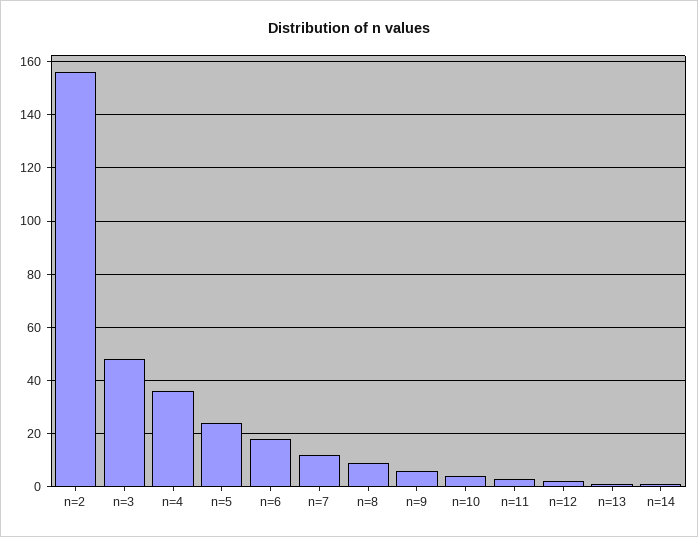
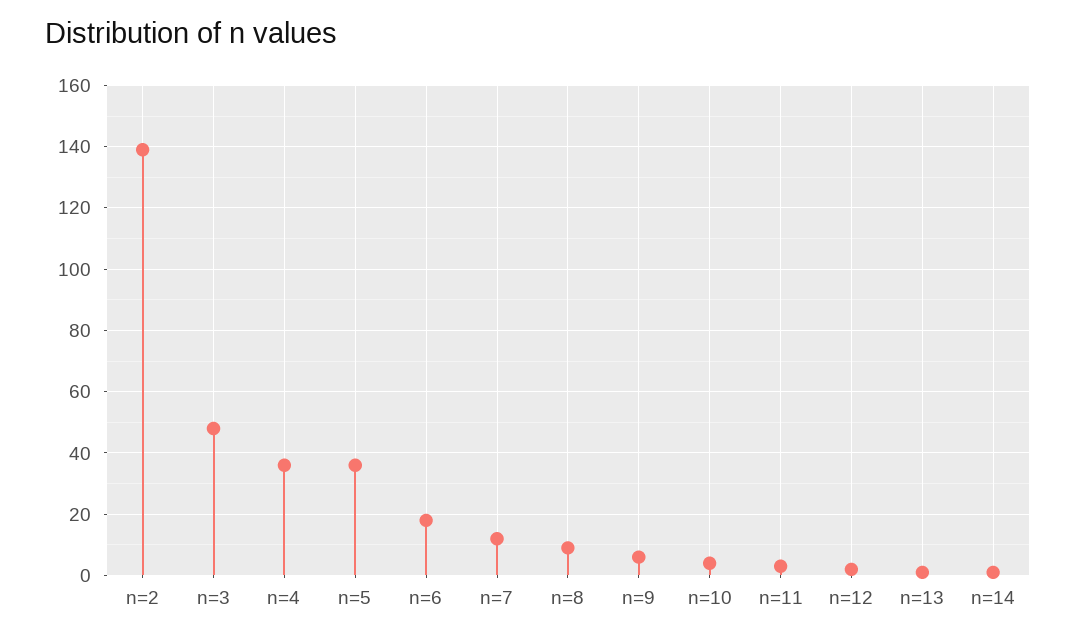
  {
-   "n=2": 155,
+   "n=2": 140,
    "n=3": 50,
    "n=4": 35,
-   "n=5": 25,
+   "n=5": 35,
    "n=6": 20,
    "n=7": 10,
    "n=8": 10,
    "n=9": 5,
    "n=10": 5,
    "n=11": 5,
    "n=12": 0,
    "n=13": 0,
    "n=14": 0
  }

